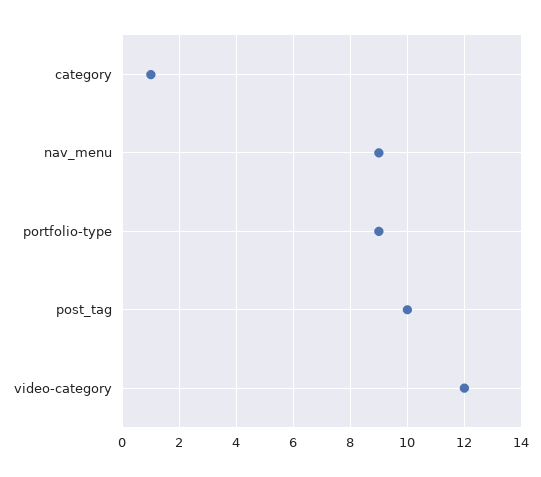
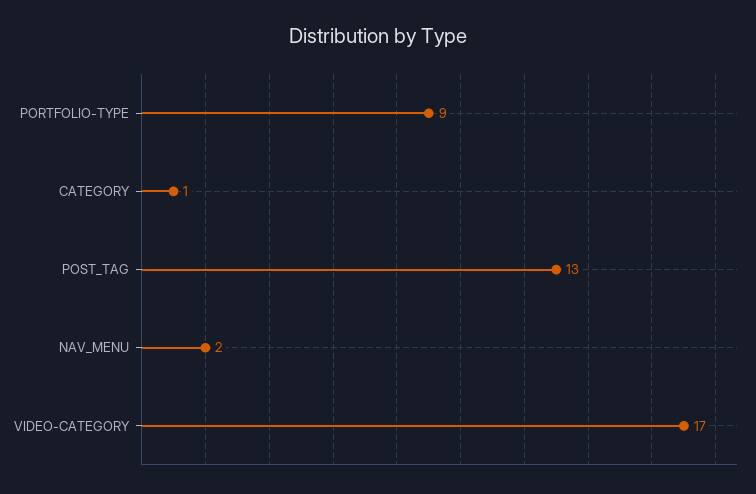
  {
    "category": 1,
-   "nav_menu": 9,
+   "nav_menu": 2,
    "portfolio-type": 9,
-   "post_tag": 10,
+   "post_tag": 13,
-   "video-category": 12
+   "video-category": 17
  }

